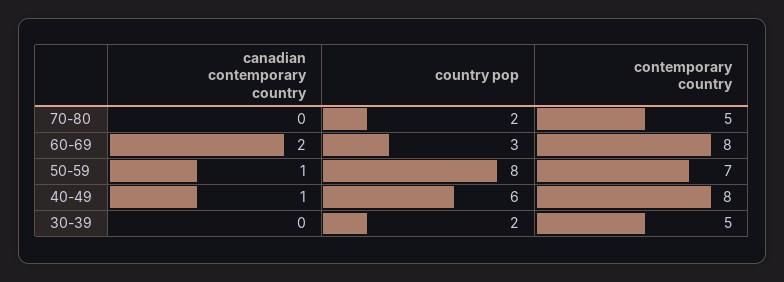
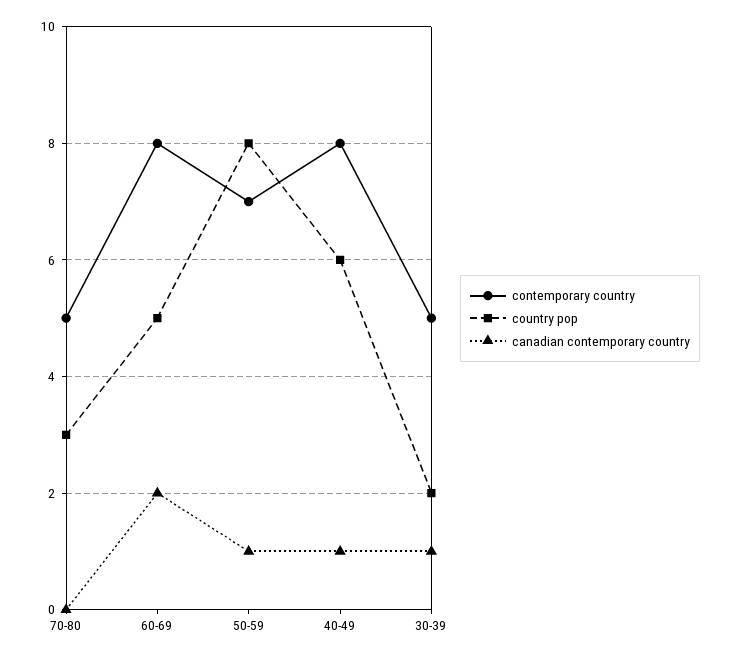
  {
    "canadian contemporary country": {
      "70-80": 0,
      "60-69": 2,
      "50-59": 1,
      "40-49": 1,
-     "30-39": 0
+     "30-39": 1
    },
    "country pop": {
-     "70-80": 2,
+     "70-80": 3,
-     "60-69": 3,
+     "60-69": 5,
      "50-59": 8,
      "40-49": 6,
      "30-39": 2
    },
    "contemporary country": {
      "70-80": 5,
      "60-69": 8,
      "50-59": 7,
      "40-49": 8,
      "30-39": 5
    }
  }

